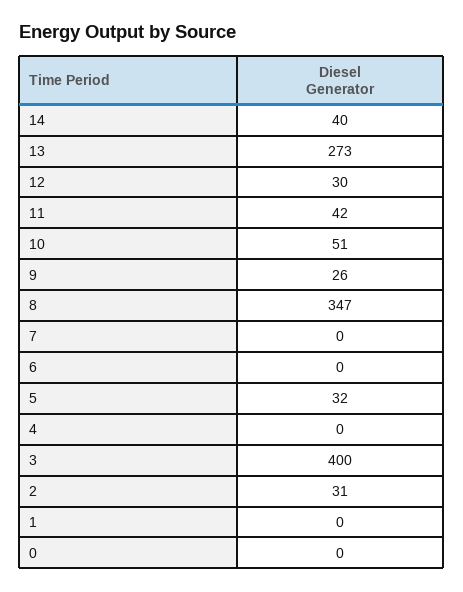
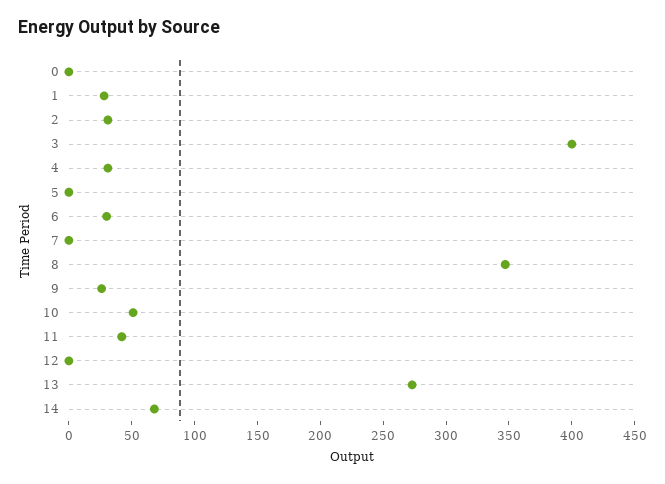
  {
-   "14": 40,
+   "14": 70,
    "13": 273,
-   "12": 30,
+   "12": 0,
    "11": 42,
    "10": 51,
    "9": 26,
    "8": 347,
    "7": 0,
-   "6": 0,
+   "6": 30,
-   "5": 32,
+   "5": 0,
-   "4": 0,
+   "4": 30,
    "3": 400,
    "2": 31,
-   "1": 0,
+   "1": 30,
    "0": 0
  }

